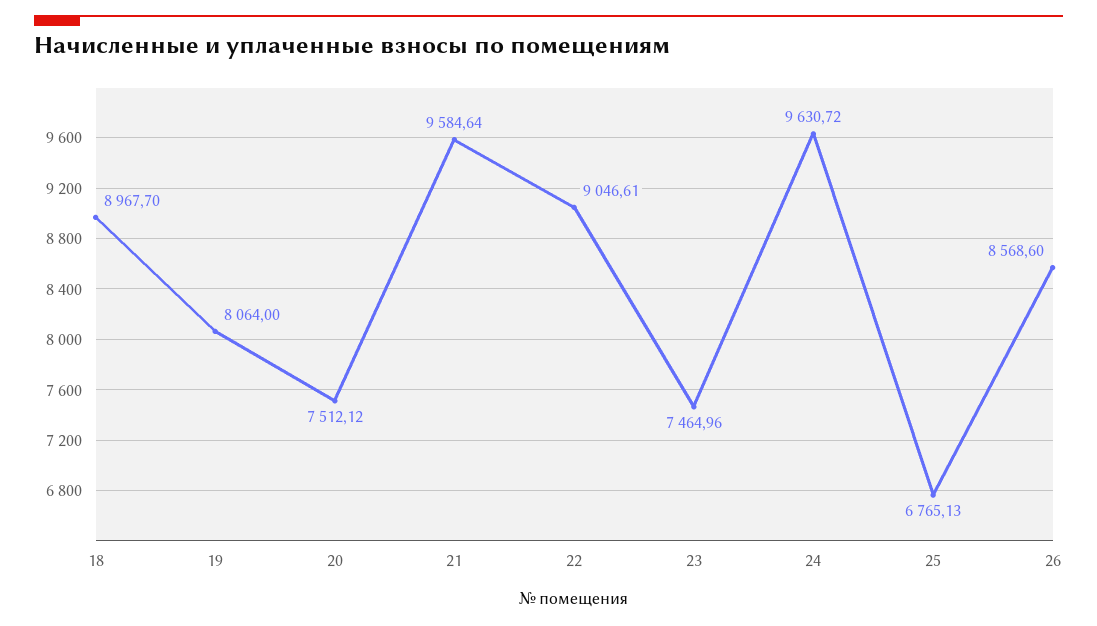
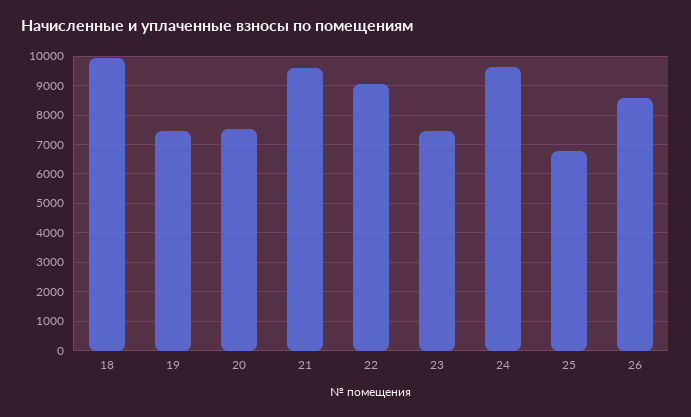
  {
-   "18": 8967.7,
+   "18": 10000,
-   "19": 8064,
+   "19": 7500,
    "20": 7512.12,
    "21": 9584.64,
    "22": 9046.61,
    "23": 7464.96,
    "24": 9630.72,
    "25": 6765.13,
    "26": 8568.6
  }

